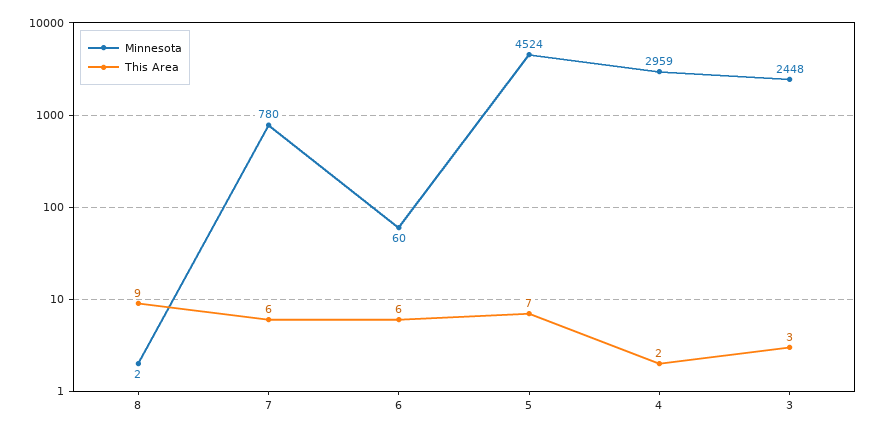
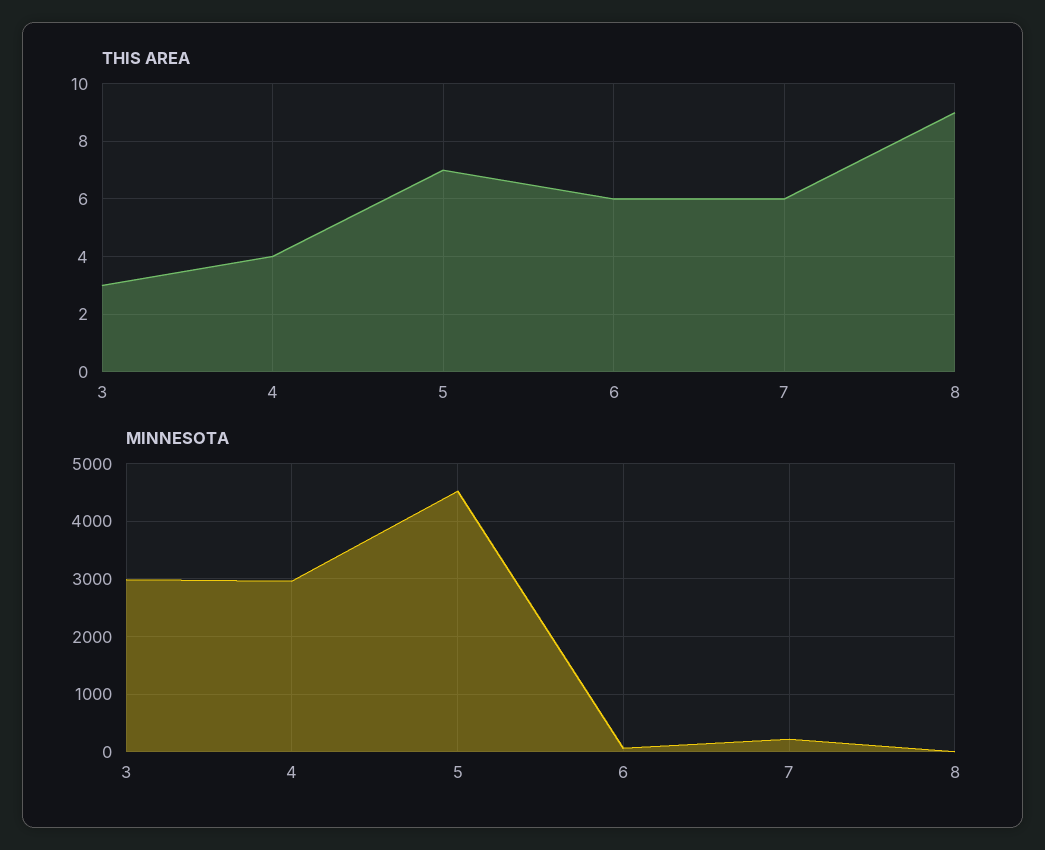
  {
    "Minnesota": {
      "8": 2,
-     "7": 780,
+     "7": 200,
      "6": 60,
      "5": 4524,
      "4": 2959,
-     "3": 2448
+     "3": 3000
    },
    "This Area": {
      "8": 9,
      "7": 6,
      "6": 6,
      "5": 7,
-     "4": 2,
+     "4": 4,
      "3": 3
    }
  }

